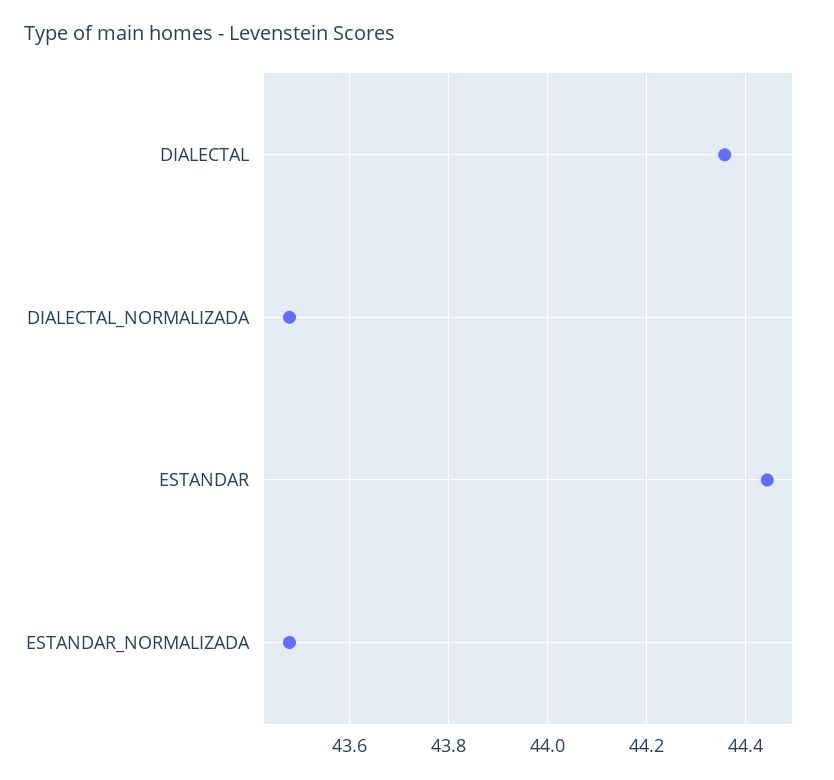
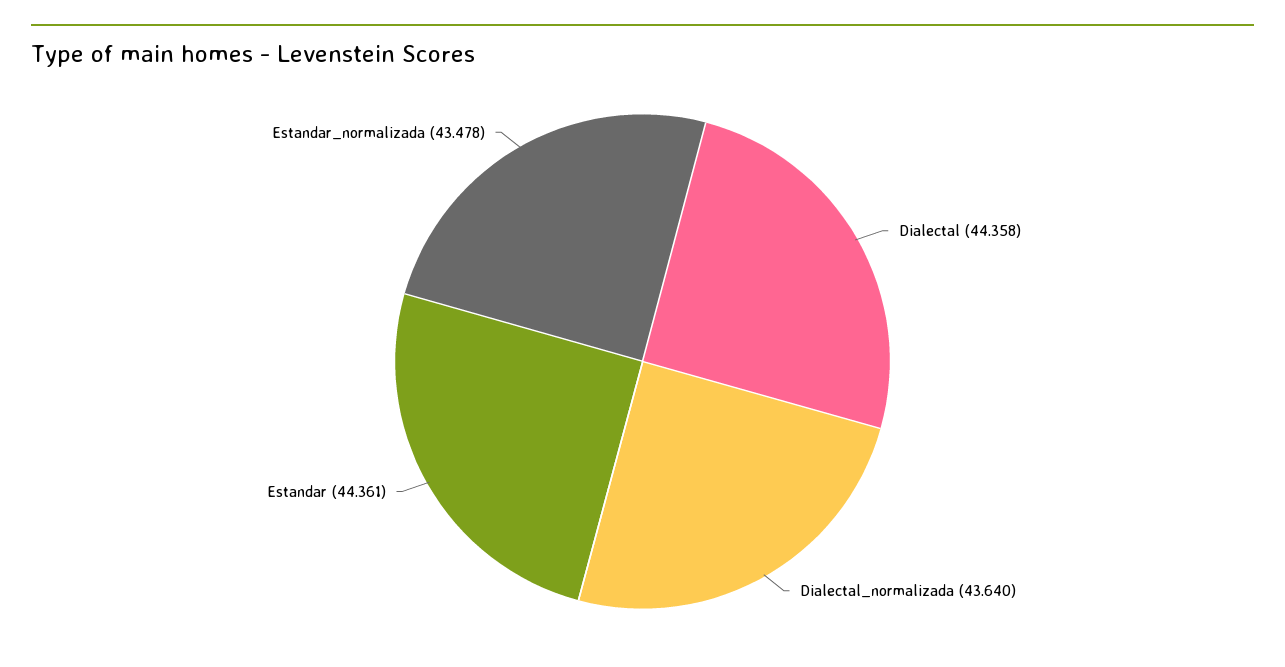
  {
    "DIALECTAL": 44.358,
-   "DIALECTAL_NORMALIZADA": 43.48,
+   "DIALECTAL_NORMALIZADA": 43.64,
-   "ESTANDAR": 44.44,
+   "ESTANDAR": 44.361,
    "ESTANDAR_NORMALIZADA": 43.478
  }

